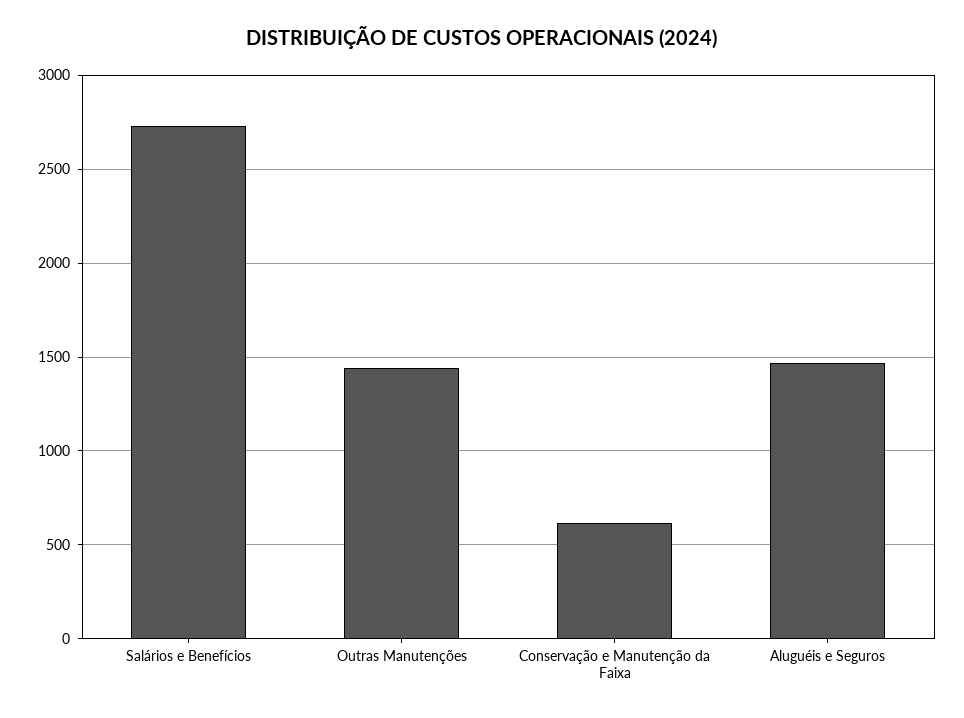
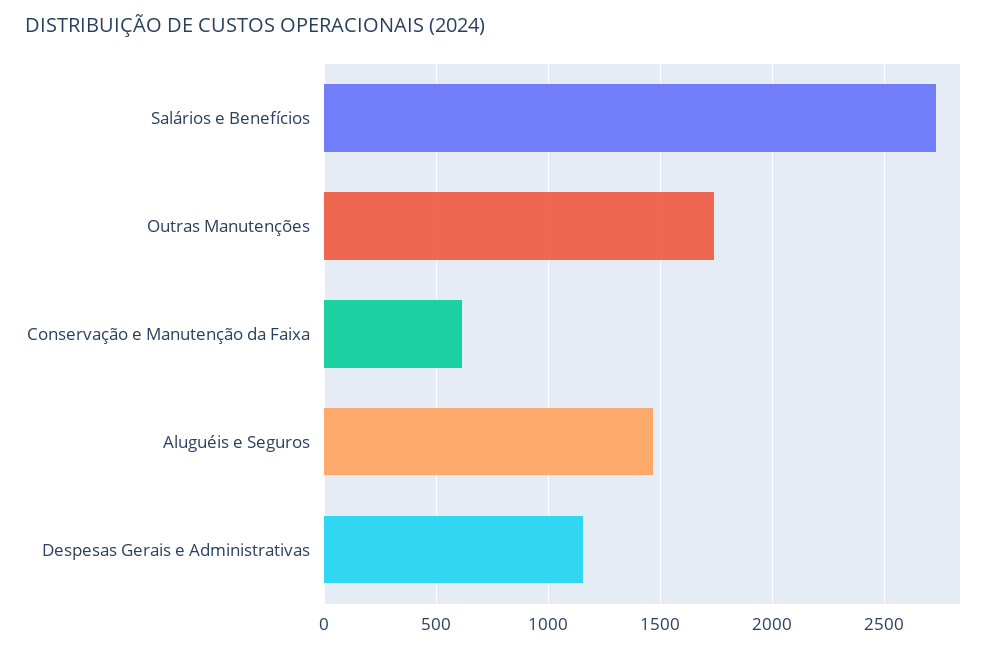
  {
    "Salários e Benefícios": 2750,
-   "Outras Manutenções": 1450,
+   "Outras Manutenções": 1750,
    "Conservação e Manutenção da Faixa": 600,
-   "Aluguéis e Seguros": 1450
+   "Aluguéis e Seguros": 1450,
+   "Despesas Gerais e Administrativas": 1150
  }

